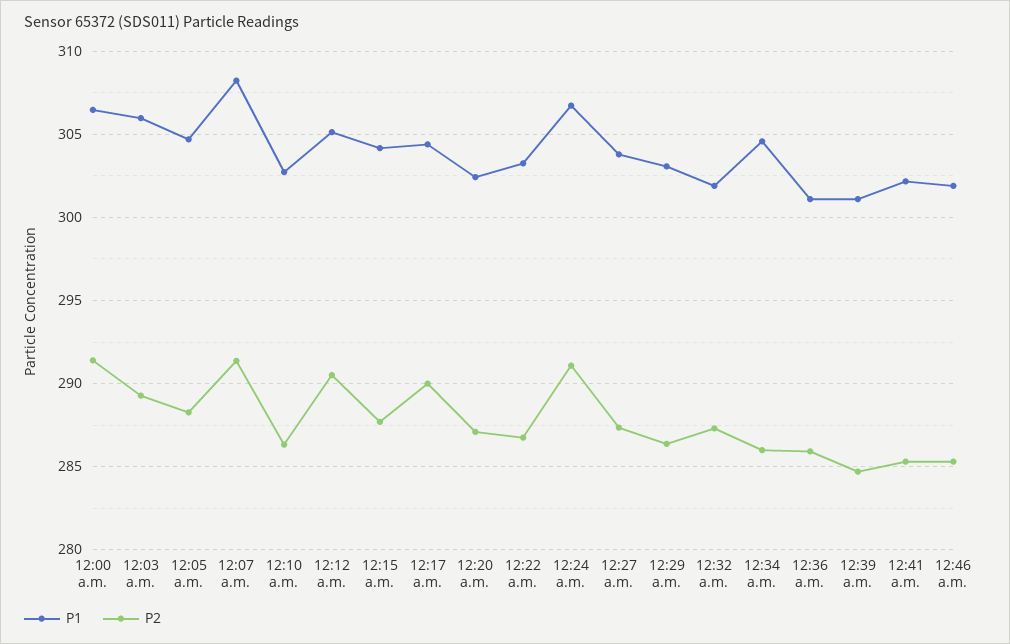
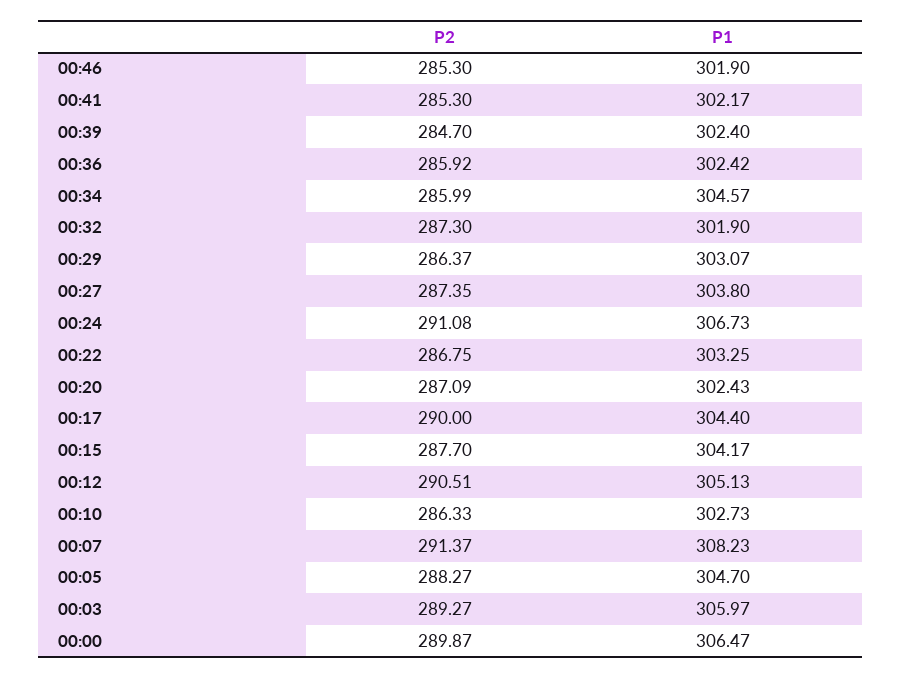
  {
    "P1": {
      "12:00 a.m.": 306.47,
      "12:03 a.m.": 305.97,
      "12:05 a.m.": 304.7,
      "12:07 a.m.": 308.23,
      "12:10 a.m.": 302.73,
      "12:12 a.m.": 305.13,
      "12:15 a.m.": 304.17,
      "12:17 a.m.": 304.4,
      "12:20 a.m.": 302.43,
      "12:22 a.m.": 303.25,
      "12:24 a.m.": 306.73,
      "12:27 a.m.": 303.8,
      "12:29 a.m.": 303.07,
      "12:32 a.m.": 301.9,
      "12:34 a.m.": 304.57,
-     "12:36 a.m.": 301,
+     "12:36 a.m.": 302.42,
-     "12:39 a.m.": 301,
+     "12:39 a.m.": 302.4,
      "12:41 a.m.": 302.17,
      "12:46 a.m.": 301.9
    },
    "P2": {
-     "12:00 a.m.": 291.5,
+     "12:00 a.m.": 289.87,
      "12:03 a.m.": 289.27,
      "12:05 a.m.": 288.27,
      "12:07 a.m.": 291.37,
      "12:10 a.m.": 286.33,
      "12:12 a.m.": 290.51,
      "12:15 a.m.": 287.7,
      "12:17 a.m.": 290,
      "12:20 a.m.": 287.09,
      "12:22 a.m.": 286.75,
      "12:24 a.m.": 291.08,
      "12:27 a.m.": 287.35,
      "12:29 a.m.": 286.37,
      "12:32 a.m.": 287.3,
      "12:34 a.m.": 285.99,
      "12:36 a.m.": 285.92,
      "12:39 a.m.": 284.7,
      "12:41 a.m.": 285.3,
      "12:46 a.m.": 285.3
    }
  }

